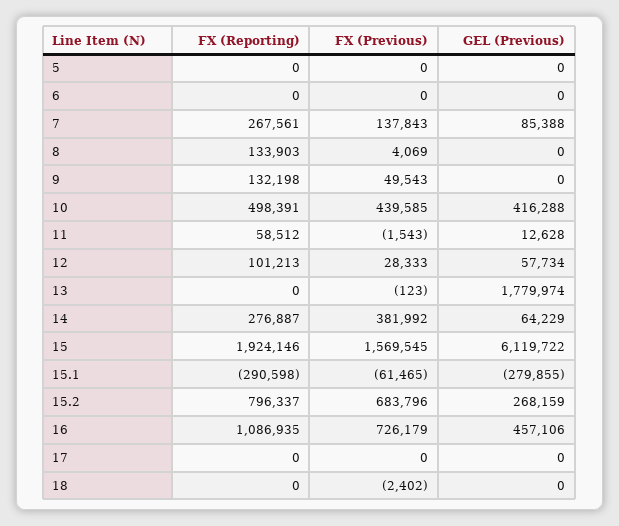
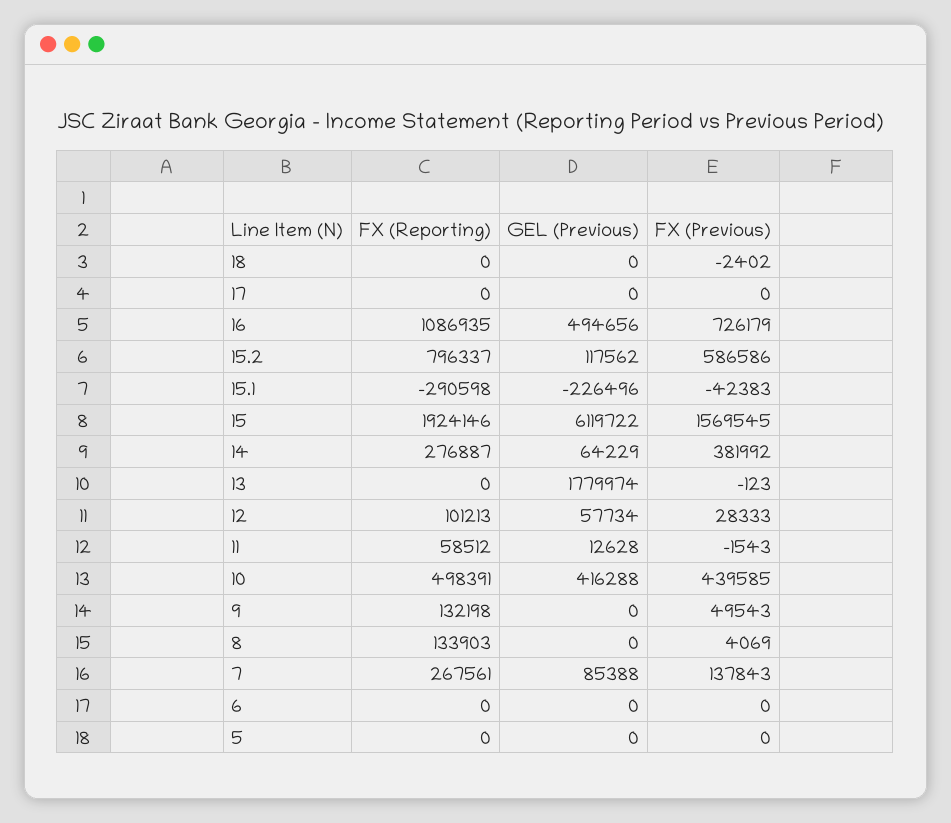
  {
    "FX (Reporting)": {
      "5": 0,
      "6": 0,
      "7": 267561,
      "8": 133903,
      "9": 132198,
      "10": 498391,
      "11": 58512,
      "12": 101213,
      "13": 0,
      "14": 276887,
      "15": 1924146,
      "15.1": -290598,
      "15.2": 796337,
      "16": 1086935,
      "17": 0,
      "18": 0
    },
    "FX (Previous)": {
      "5": 0,
      "6": 0,
      "7": 137843,
      "8": 4069,
      "9": 49543,
      "10": 439585,
      "11": -1543,
      "12": 28333,
      "13": -123,
      "14": 381992,
      "15": 1569545,
-     "15.1": -61465,
+     "15.1": -42383,
-     "15.2": 683796,
+     "15.2": 586586,
      "16": 726179,
      "17": 0,
      "18": -2402
    },
    "GEL (Previous)": {
      "5": 0,
      "6": 0,
      "7": 85388,
      "8": 0,
      "9": 0,
      "10": 416288,
      "11": 12628,
      "12": 57734,
      "13": 1779974,
      "14": 64229,
      "15": 6119722,
-     "15.1": -279855,
+     "15.1": -226496,
-     "15.2": 268159,
+     "15.2": 117562,
-     "16": 457106,
+     "16": 494656,
      "17": 0,
      "18": 0
    }
  }

